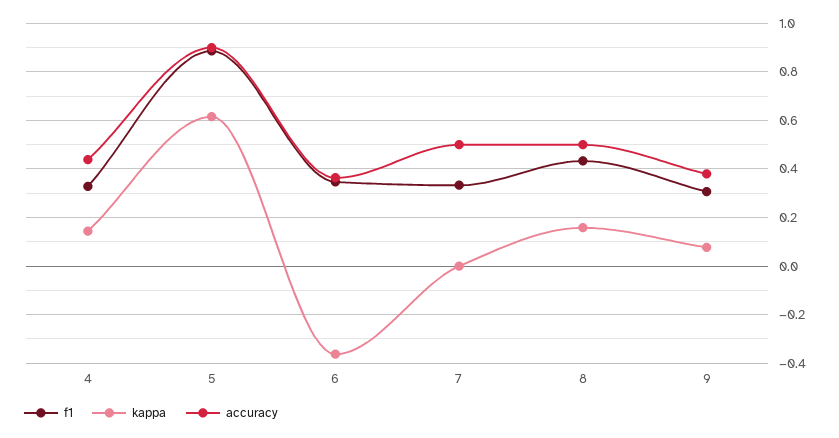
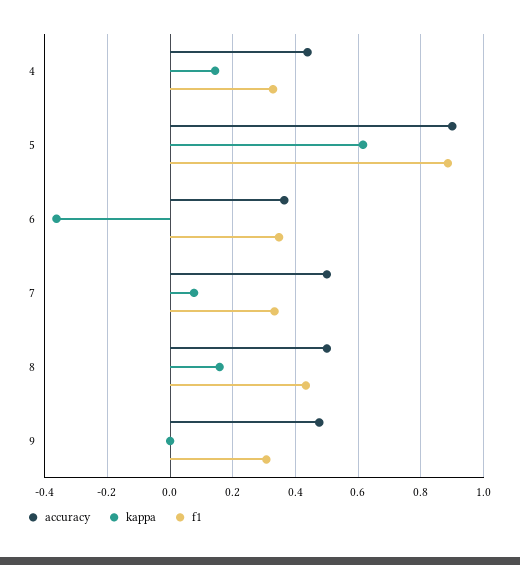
  {
    "f1": {
      "4": 0.32,
      "5": 0.88,
      "6": 0.34,
      "7": 0.34,
      "8": 0.44,
      "9": 0.3
    },
    "kappa": {
      "4": 0.14,
      "5": 0.62,
      "6": -0.36,
-     "7": 0,
+     "7": 0.08,
      "8": 0.16,
-     "9": 0.075
+     "9": 0
    },
    "accuracy": {
      "4": 0.44,
      "5": 0.9,
      "6": 0.36,
      "7": 0.5,
      "8": 0.5,
-     "9": 0.375
+     "9": 0.48
    }
  }

